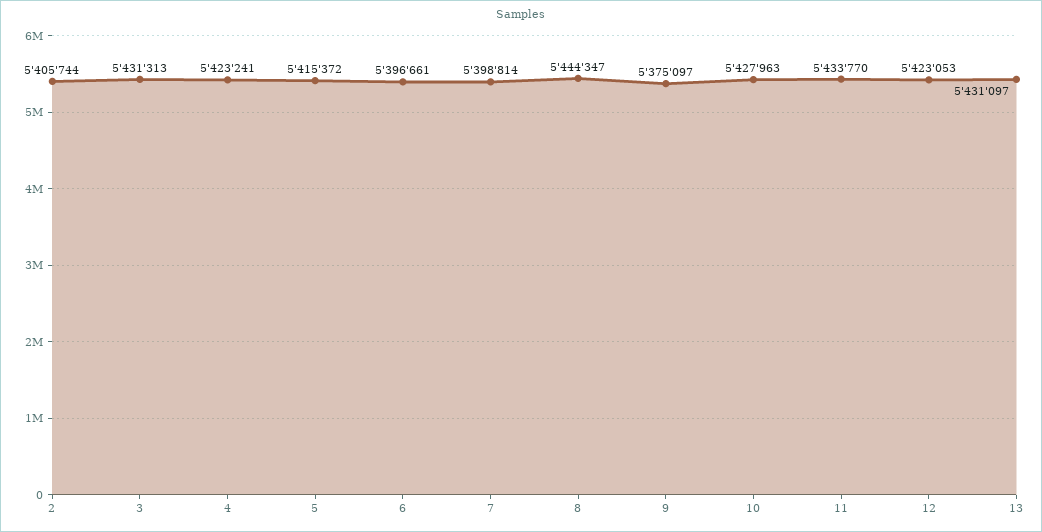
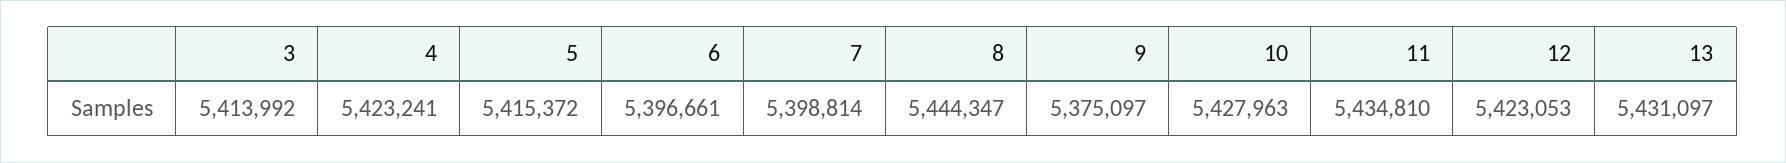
  {
-   "2": 5405744,
-   "3": 5431313,
+   "3": 5413992,
    "4": 5423241,
    "5": 5415372,
    "6": 5396661,
    "7": 5398814,
    "8": 5444347,
    "9": 5375097,
    "10": 5427963,
-   "11": 5433770,
+   "11": 5434810,
    "12": 5423053,
    "13": 5431097
  }

